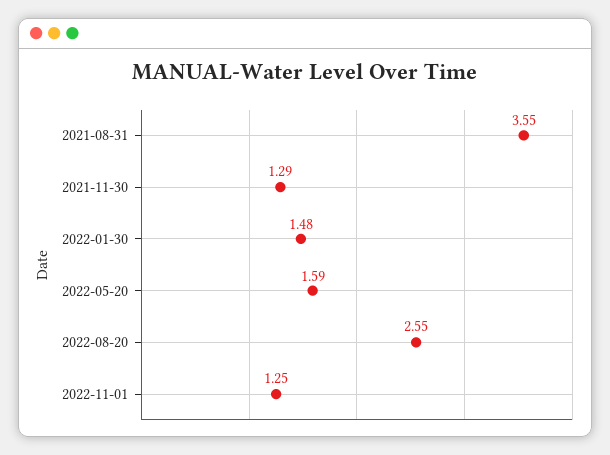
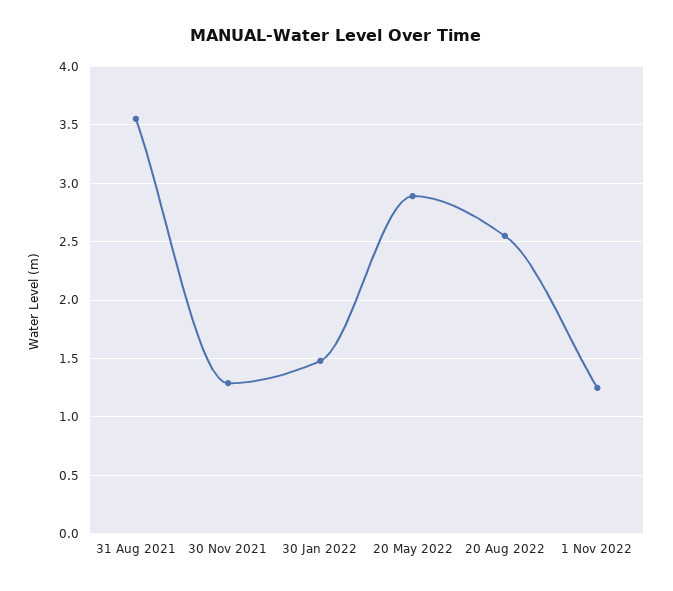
  {
    "2021-08-31": 3.55,
    "2021-11-30": 1.29,
    "2022-01-30": 1.48,
-   "2022-05-20": 1.59,
+   "2022-05-20": 2.9,
    "2022-08-20": 2.55,
    "2022-11-01": 1.25
  }

